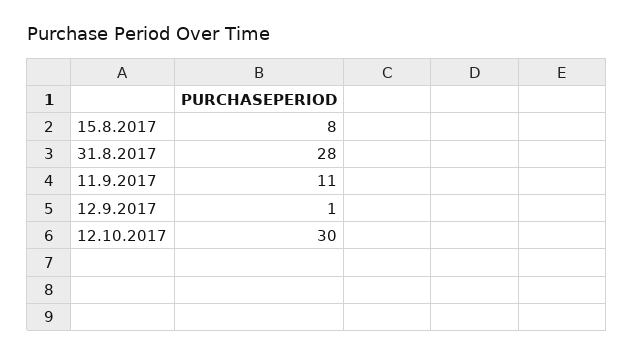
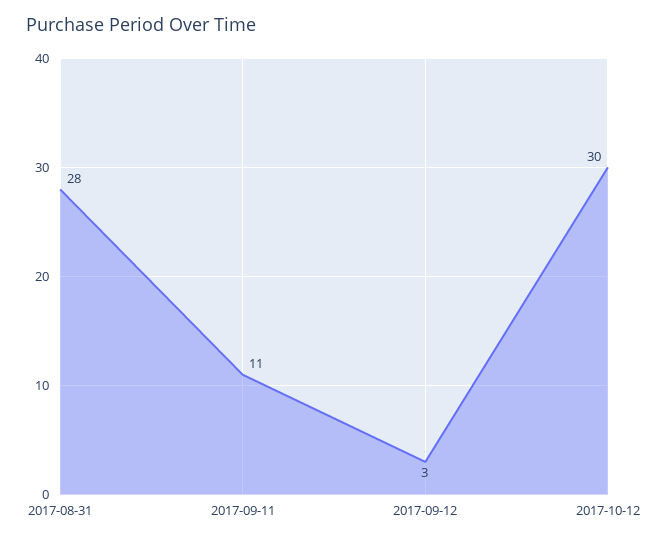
  {
-   "15.8.2017": 8,
    "31.8.2017": 28,
    "11.9.2017": 11,
-   "12.9.2017": 1,
+   "12.9.2017": 3,
    "12.10.2017": 30
  }

